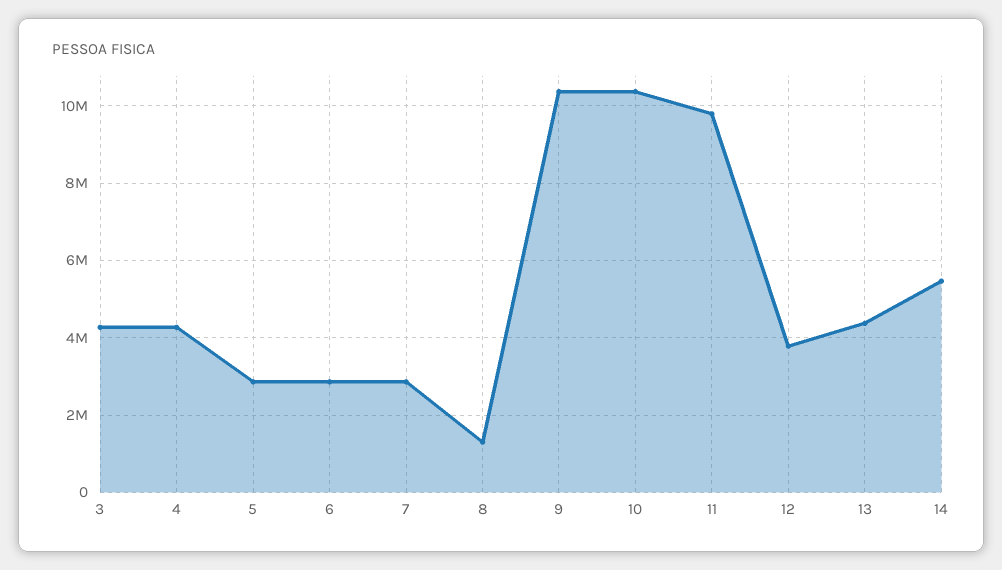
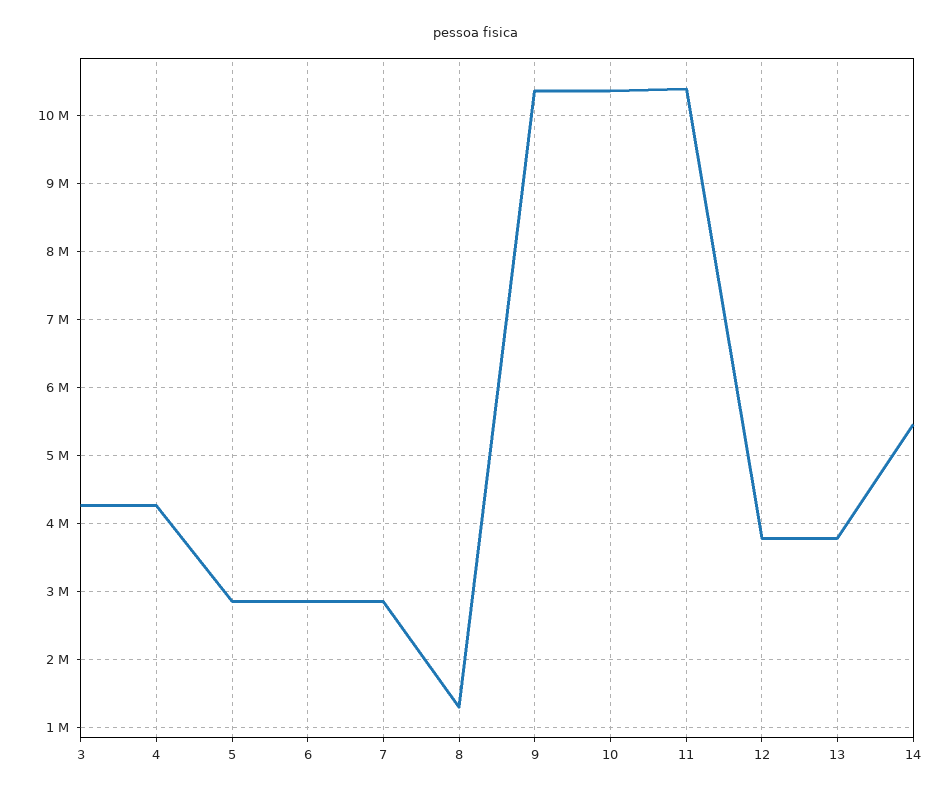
  {
    "3": 4300000,
    "4": 4300000,
    "5": 2900000,
    "6": 2900000,
    "7": 2900000,
    "8": 1300000,
    "9": 10400000,
    "10": 10400000,
-   "11": 9800000,
+   "11": 10400000,
    "12": 3800000,
-   "13": 4400000,
+   "13": 3800000,
    "14": 5500000
  }

